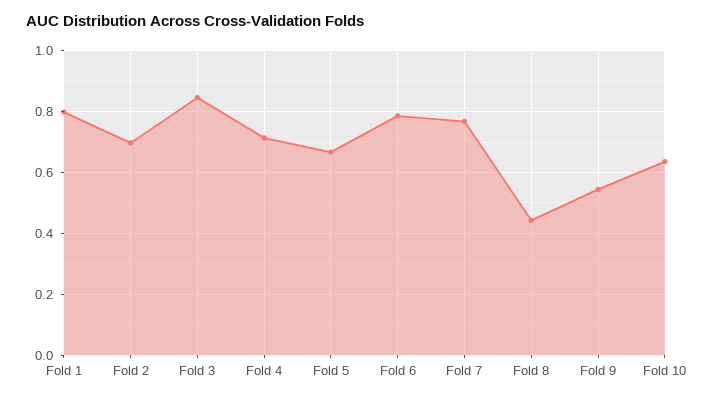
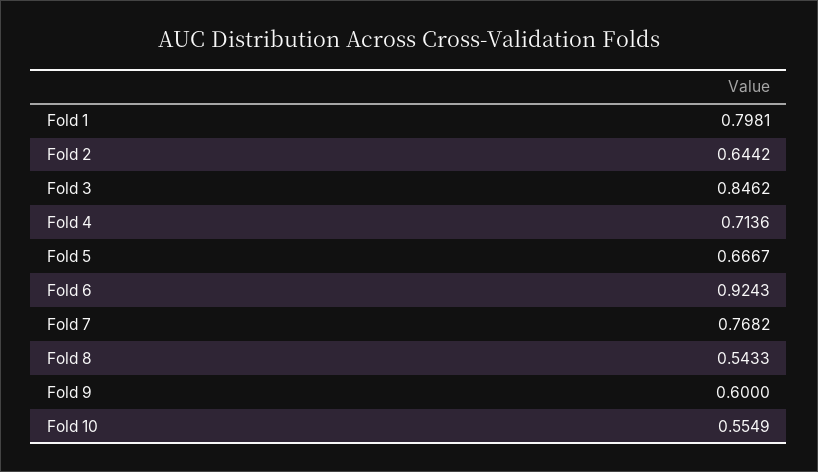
  {
    "Fold 1": 0.7981,
-   "Fold 2": 0.7,
+   "Fold 2": 0.6442,
    "Fold 3": 0.8462,
    "Fold 4": 0.7136,
    "Fold 5": 0.6667,
-   "Fold 6": 0.78,
+   "Fold 6": 0.9243,
    "Fold 7": 0.7682,
-   "Fold 8": 0.44,
+   "Fold 8": 0.5433,
-   "Fold 9": 0.54,
+   "Fold 9": 0.6,
-   "Fold 10": 0.64
+   "Fold 10": 0.5549
  }

